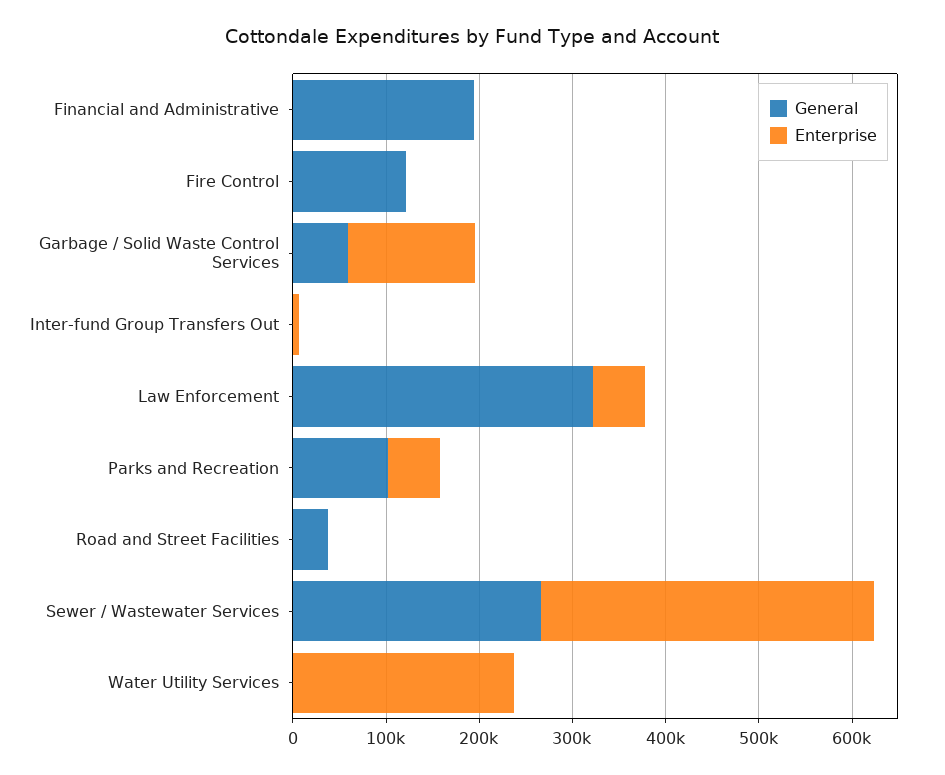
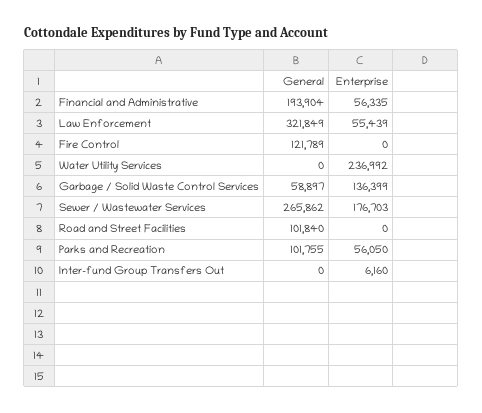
  {
    "General": {
      "Financial and Administrative": 193904,
      "Fire Control": 121789,
      "Garbage / Solid Waste Control Services": 58897,
      "Inter-fund Group Transfers Out": 0,
      "Law Enforcement": 321849,
      "Parks and Recreation": 101755,
-     "Road and Street Facilities": 40000,
+     "Road and Street Facilities": 101840,
      "Sewer / Wastewater Services": 265862,
      "Water Utility Services": 0
    },
    "Enterprise": {
-     "Financial and Administrative": 0,
+     "Financial and Administrative": 56335,
      "Fire Control": 0,
      "Garbage / Solid Waste Control Services": 136399,
      "Inter-fund Group Transfers Out": 6160,
      "Law Enforcement": 55439,
      "Parks and Recreation": 56050,
      "Road and Street Facilities": 0,
-     "Sewer / Wastewater Services": 360000,
+     "Sewer / Wastewater Services": 176703,
      "Water Utility Services": 236992
    }
  }

